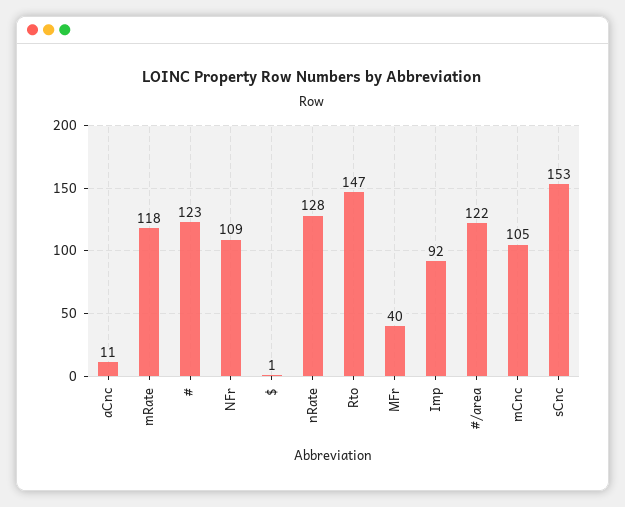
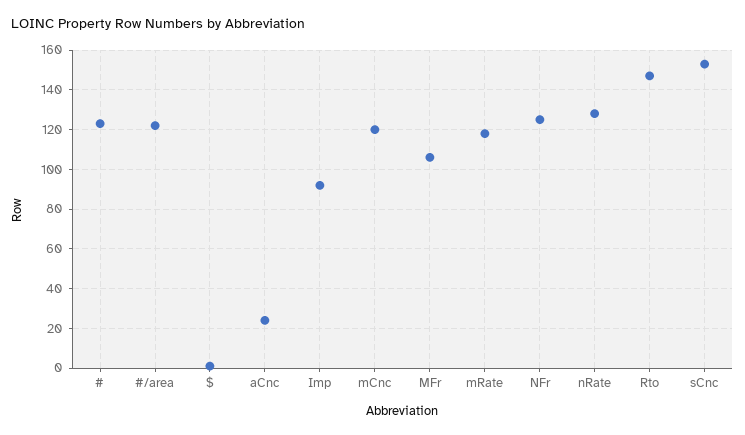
  {
-   "aCnc": 11,
+   "aCnc": 25,
    "mRate": 118,
    "#": 123,
-   "NFr": 109,
+   "NFr": 125,
    "$": 1,
    "nRate": 128,
    "Rto": 147,
-   "MFr": 40,
+   "MFr": 105,
    "Imp": 92,
    "#/area": 122,
-   "mCnc": 105,
+   "mCnc": 120,
    "sCnc": 153
  }

